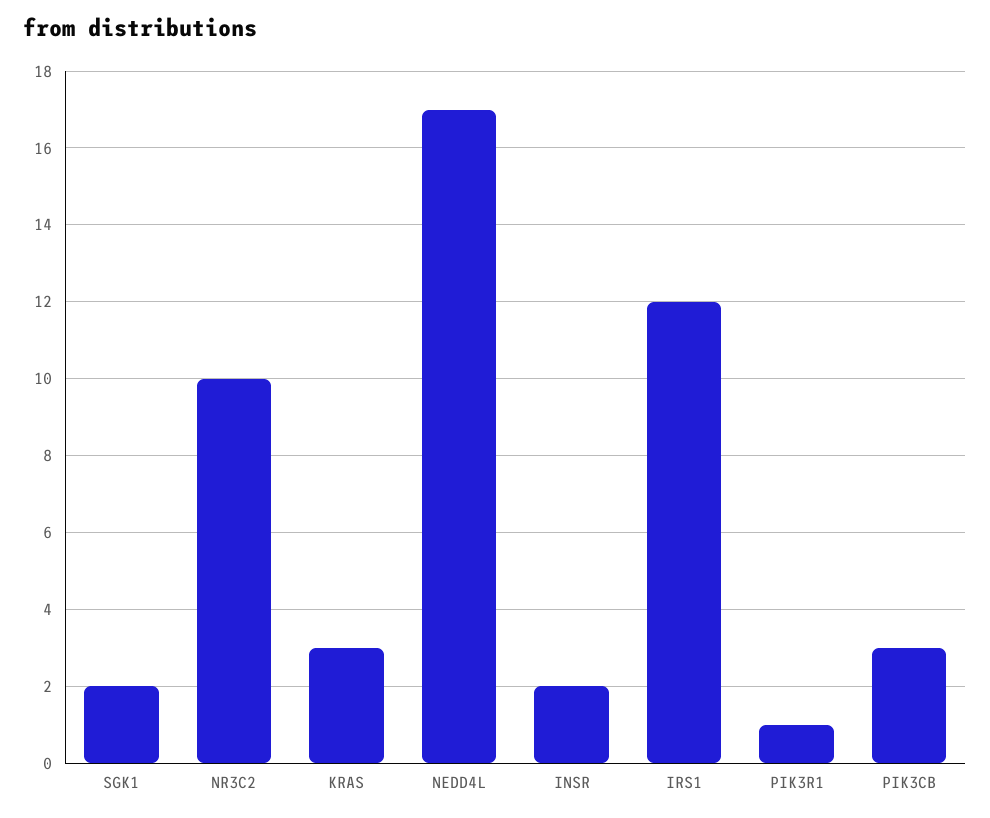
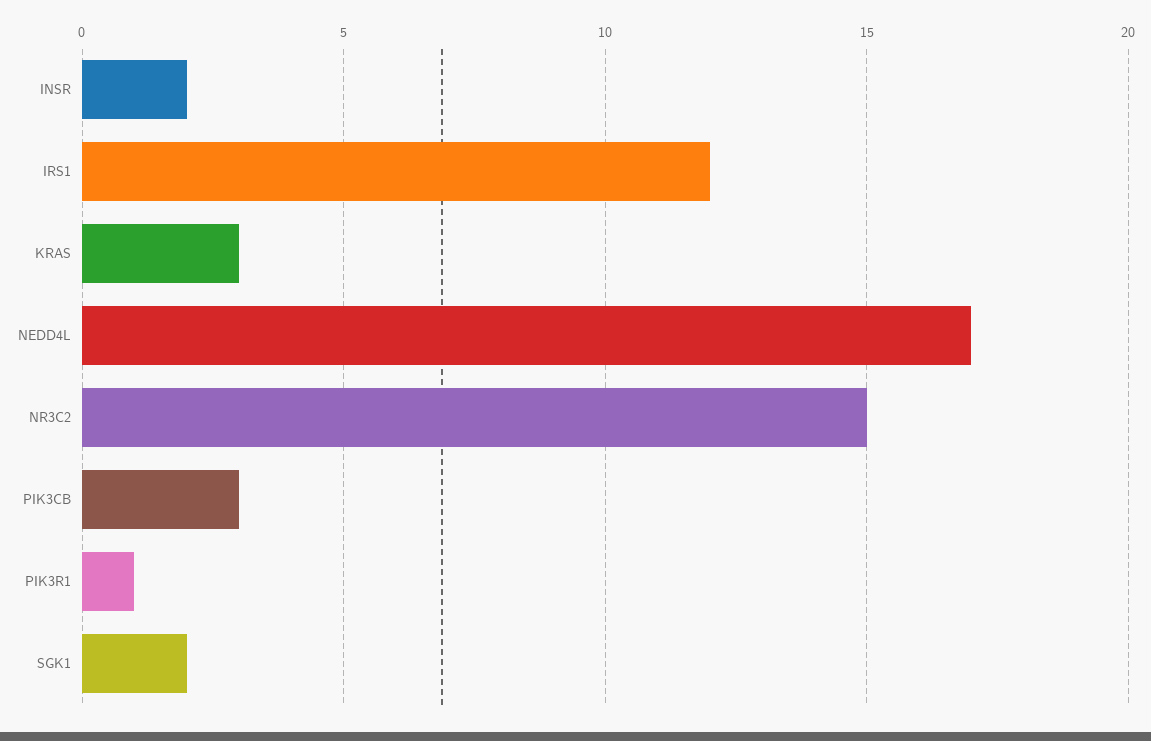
  {
    "SGK1": 2,
-   "NR3C2": 10,
+   "NR3C2": 15,
    "KRAS": 3,
    "NEDD4L": 17,
    "INSR": 2,
    "IRS1": 12,
    "PIK3R1": 1,
    "PIK3CB": 3
  }

